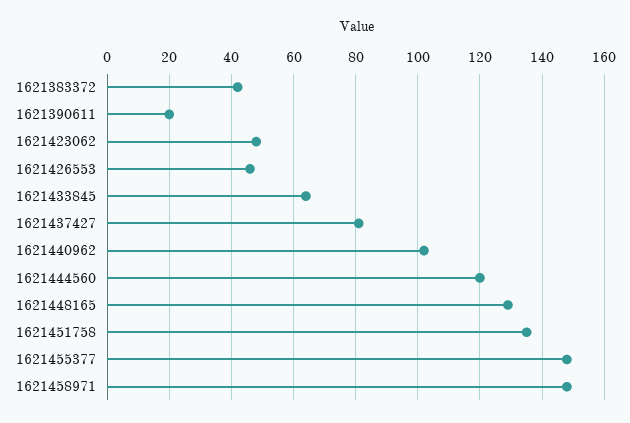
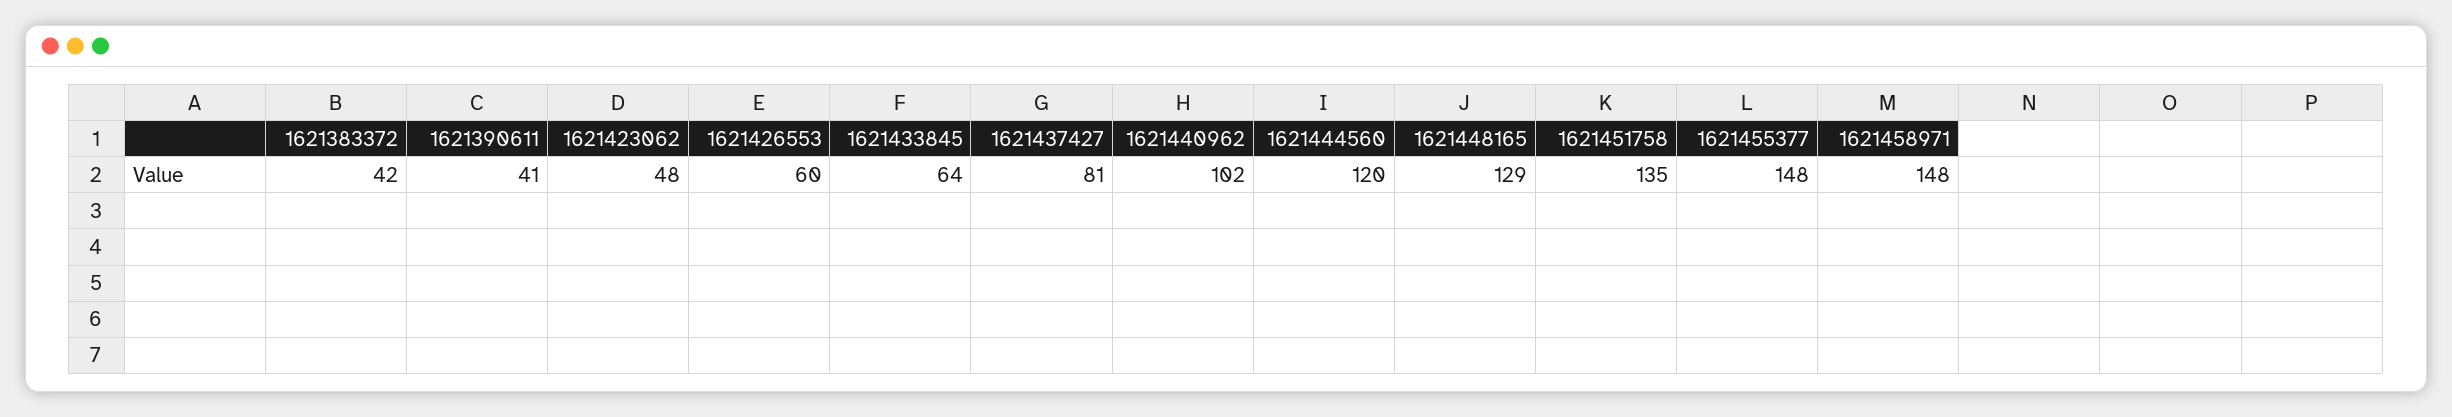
  {
    "1621383372": 42,
-   "1621390611": 20,
+   "1621390611": 41,
    "1621423062": 48,
-   "1621426553": 45,
+   "1621426553": 60,
    "1621433845": 64,
    "1621437427": 81,
    "1621440962": 102,
    "1621444560": 120,
    "1621448165": 129,
    "1621451758": 135,
    "1621455377": 148,
    "1621458971": 148
  }

